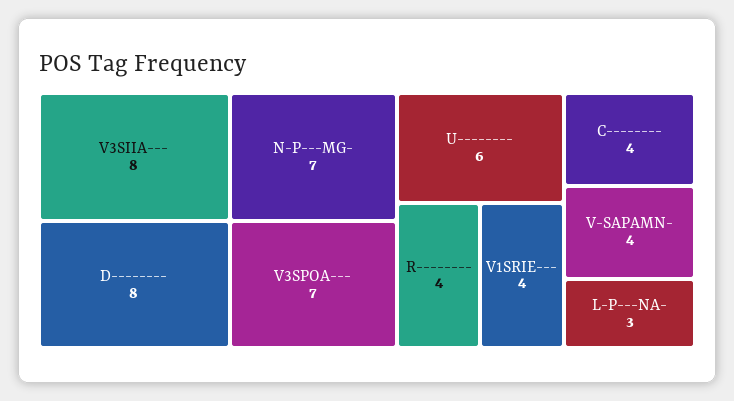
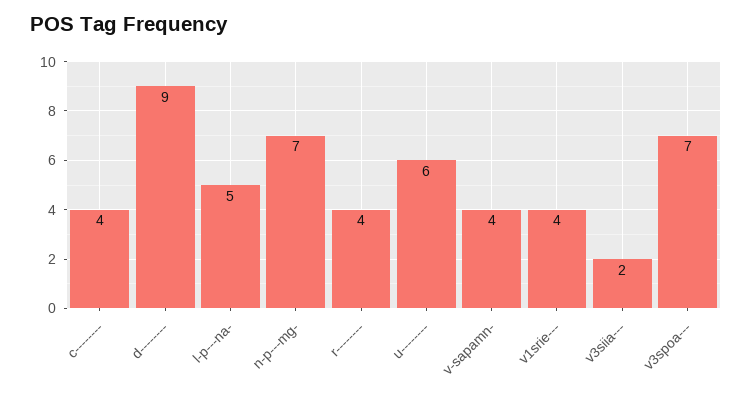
  {
-   "V3SIIA---": 8,
+   "V3SIIA---": 2,
-   "D--------": 8,
+   "D--------": 9,
    "N-P---MG-": 7,
    "V3SPOA---": 7,
    "U--------": 6,
    "R--------": 4,
    "V1SRIE---": 4,
    "C--------": 4,
    "V-SAPAMN-": 4,
-   "L-P---NA-": 3
+   "L-P---NA-": 5
  }

